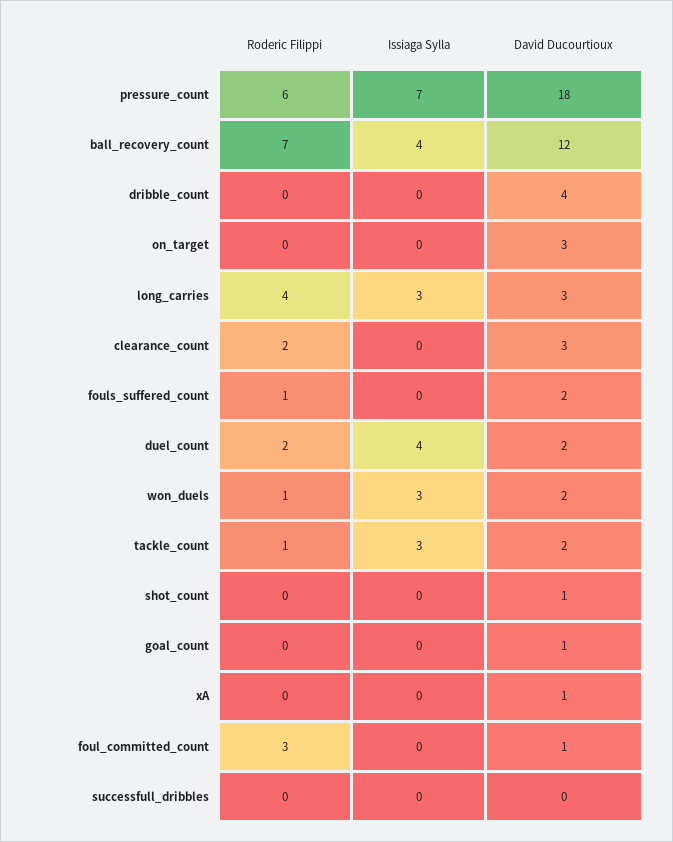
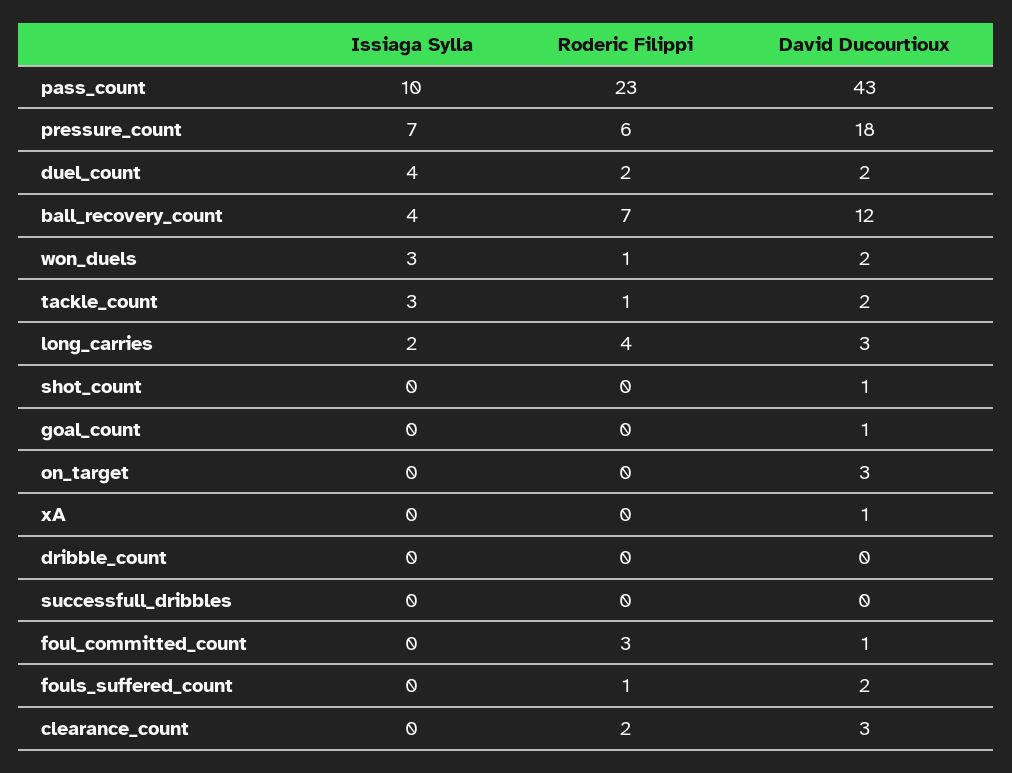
  {
    "Roderic Filippi": {
      "pressure_count": 6,
      "ball_recovery_count": 7,
      "dribble_count": 0,
      "on_target": 0,
      "long_carries": 4,
      "clearance_count": 2,
      "fouls_suffered_count": 1,
      "duel_count": 2,
      "won_duels": 1,
      "tackle_count": 1,
      "shot_count": 0,
      "goal_count": 0,
      "xA": 0,
      "foul_committed_count": 3,
-     "successfull_dribbles": 0
+     "successfull_dribbles": 0,
+     "pass_count": 23
    },
    "Issiaga Sylla": {
      "pressure_count": 7,
      "ball_recovery_count": 4,
      "dribble_count": 0,
      "on_target": 0,
-     "long_carries": 3,
+     "long_carries": 2,
      "clearance_count": 0,
      "fouls_suffered_count": 0,
      "duel_count": 4,
      "won_duels": 3,
      "tackle_count": 3,
      "shot_count": 0,
      "goal_count": 0,
      "xA": 0,
      "foul_committed_count": 0,
-     "successfull_dribbles": 0
+     "successfull_dribbles": 0,
+     "pass_count": 10
    },
    "David Ducourtioux": {
      "pressure_count": 18,
      "ball_recovery_count": 12,
-     "dribble_count": 4,
+     "dribble_count": 0,
      "on_target": 3,
      "long_carries": 3,
      "clearance_count": 3,
      "fouls_suffered_count": 2,
      "duel_count": 2,
      "won_duels": 2,
      "tackle_count": 2,
      "shot_count": 1,
      "goal_count": 1,
      "xA": 1,
      "foul_committed_count": 1,
-     "successfull_dribbles": 0
+     "successfull_dribbles": 0,
+     "pass_count": 43
    }
  }

